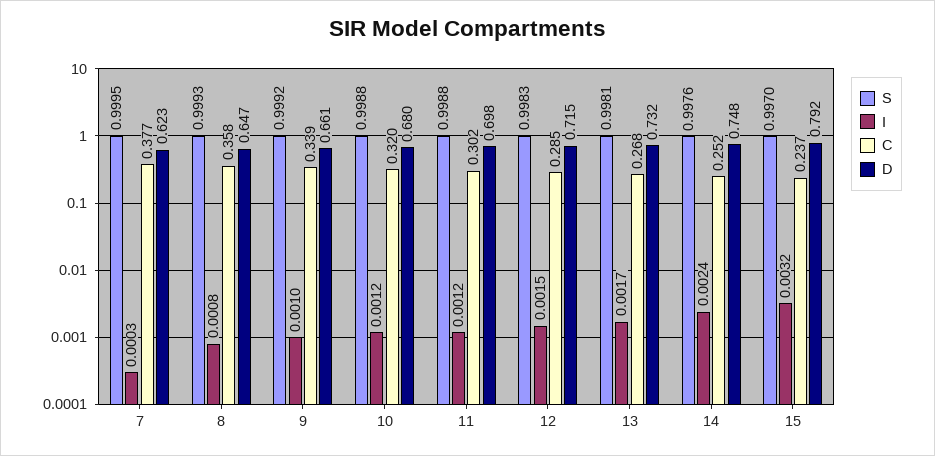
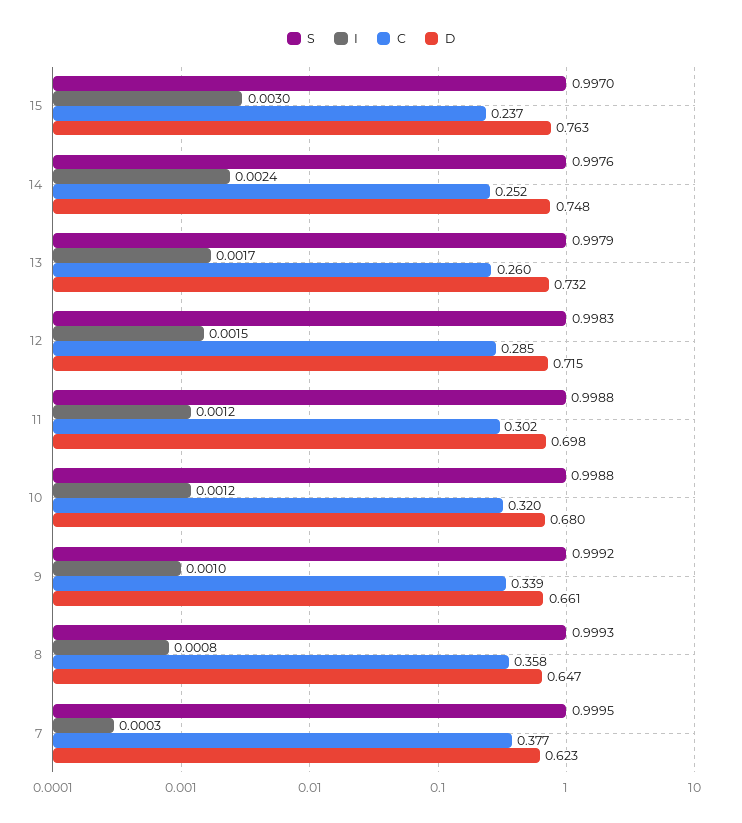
  {
    "S": {
      "7": 0.9995,
      "8": 0.9993,
      "9": 0.9992,
      "10": 0.9988,
      "11": 0.9988,
      "12": 0.9983,
-     "13": 0.9981,
+     "13": 0.9979,
      "14": 0.9976,
      "15": 0.997
    },
    "I": {
      "7": 0.0003,
      "8": 0.0008,
      "9": 0.001,
      "10": 0.0012,
      "11": 0.0012,
      "12": 0.0015,
      "13": 0.0017,
      "14": 0.0024,
-     "15": 0.0032
+     "15": 0.003
    },
    "C": {
      "7": 0.377,
      "8": 0.358,
      "9": 0.339,
      "10": 0.32,
      "11": 0.302,
      "12": 0.285,
-     "13": 0.268,
+     "13": 0.26,
      "14": 0.252,
      "15": 0.237
    },
    "D": {
      "7": 0.623,
      "8": 0.647,
      "9": 0.661,
      "10": 0.68,
      "11": 0.698,
      "12": 0.715,
      "13": 0.732,
      "14": 0.748,
-     "15": 0.792
+     "15": 0.763
    }
  }

